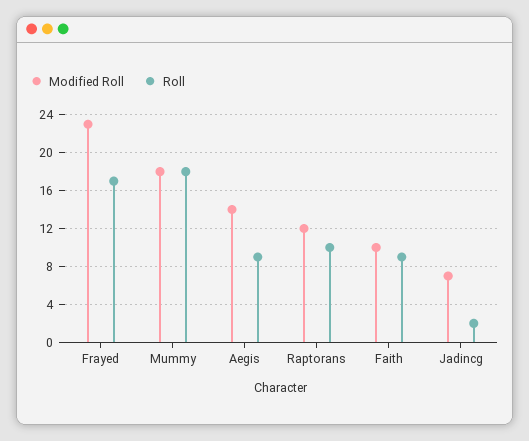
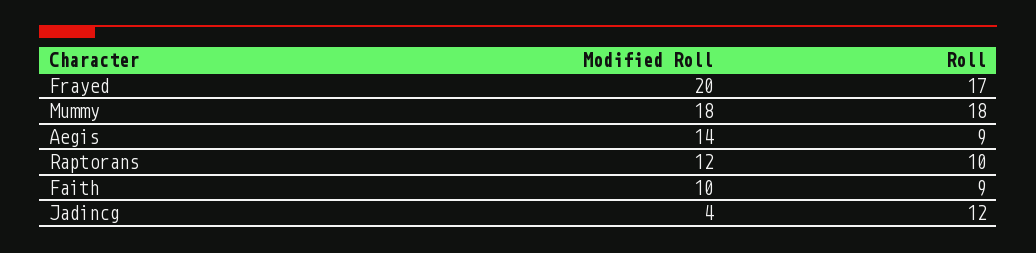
  {
    "Modified Roll": {
-     "Frayed": 23,
+     "Frayed": 20,
      "Mummy": 18,
      "Aegis": 14,
      "Raptorans": 12,
      "Faith": 10,
-     "Jadincg": 7
+     "Jadincg": 4
    },
    "Roll": {
      "Frayed": 17,
      "Mummy": 18,
      "Aegis": 9,
      "Raptorans": 10,
      "Faith": 9,
-     "Jadincg": 2
+     "Jadincg": 12
    }
  }

